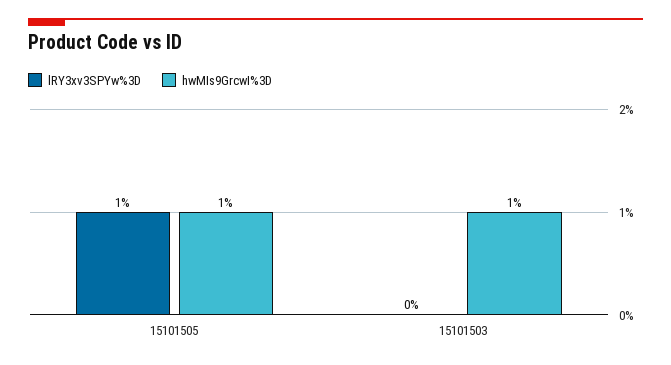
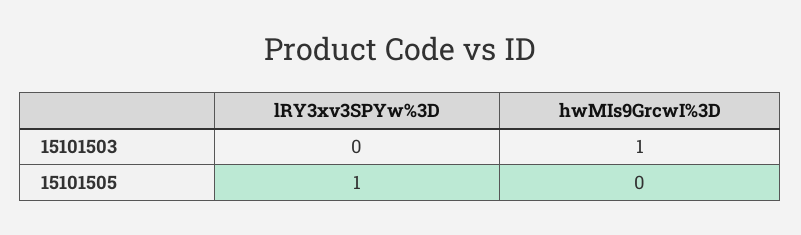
  {
    "lRY3xv3SPYw%3D": {
      "15101505": 1,
      "15101503": 0
    },
    "hwMIs9GrcwI%3D": {
-     "15101505": 1,
+     "15101505": 0,
      "15101503": 1
    }
  }

